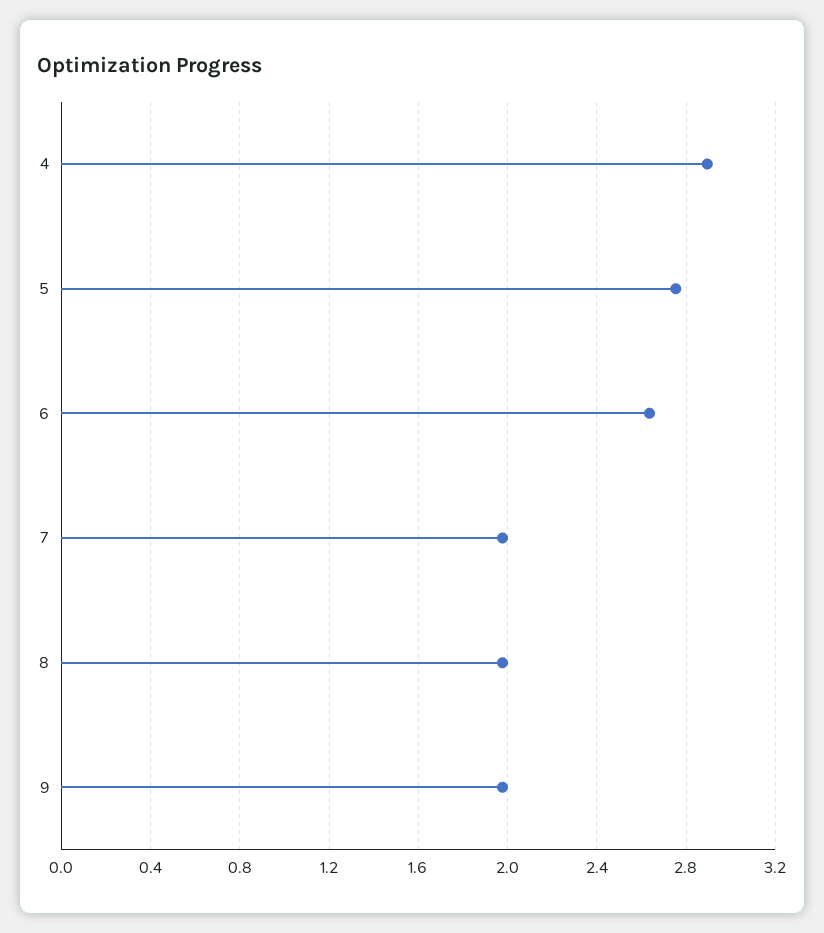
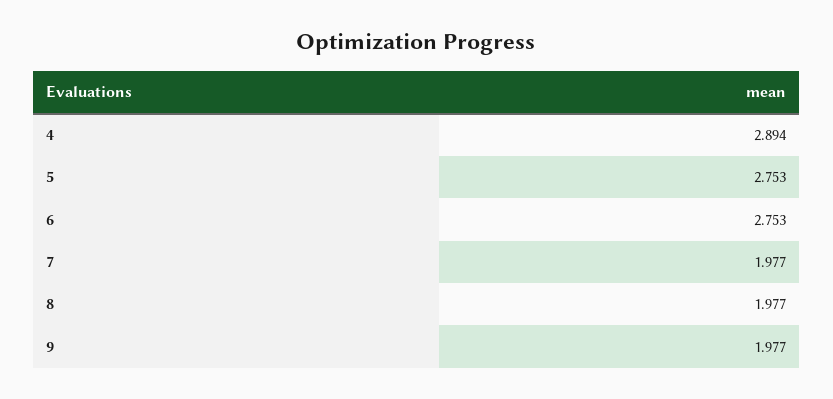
  {
    "4": 2.894,
    "5": 2.753,
-   "6": 2.65,
+   "6": 2.753,
    "7": 1.977,
    "8": 1.977,
    "9": 1.977
  }

